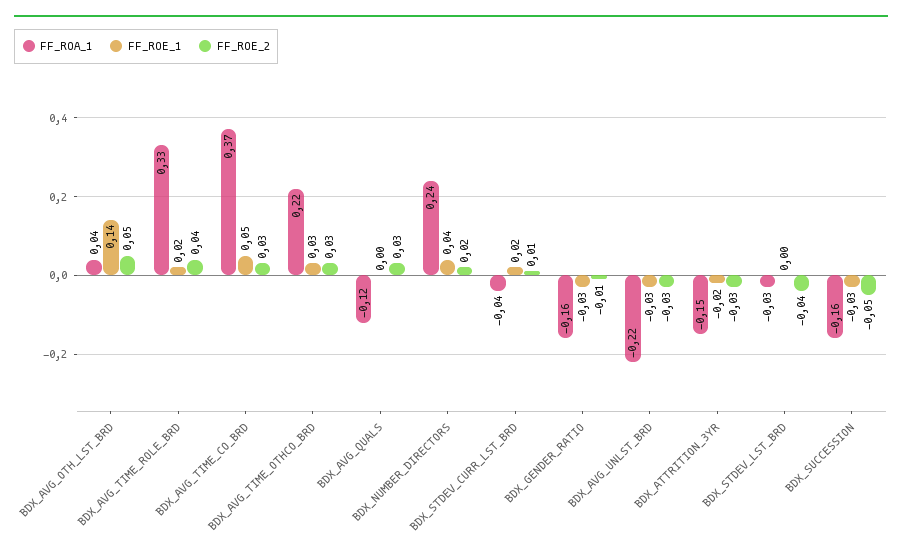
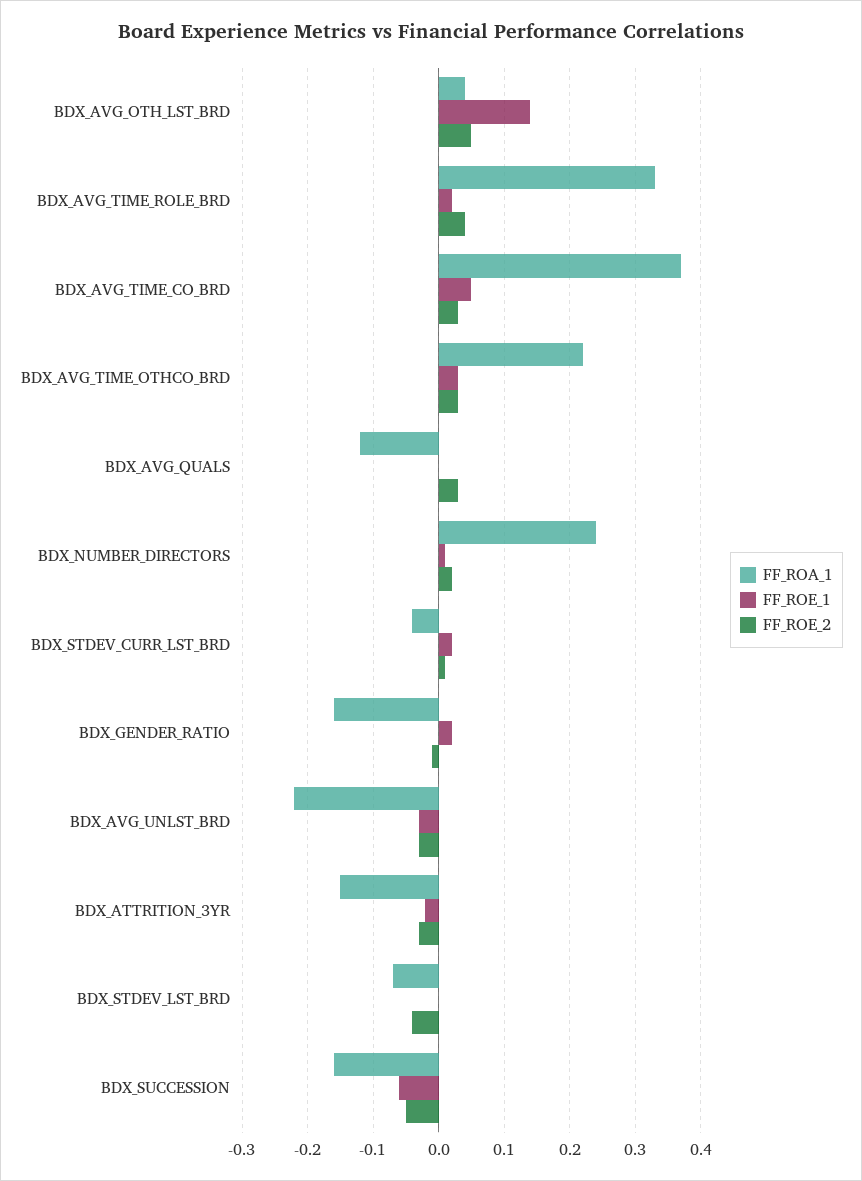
  {
    "FF_ROA_1": {
      "BDX_AVG_OTH_LST_BRD": 0.04,
      "BDX_AVG_TIME_ROLE_BRD": 0.33,
      "BDX_AVG_TIME_CO_BRD": 0.37,
      "BDX_AVG_TIME_OTHCO_BRD": 0.22,
      "BDX_AVG_QUALS": -0.12,
      "BDX_NUMBER_DIRECTORS": 0.24,
      "BDX_STDEV_CURR_LST_BRD": -0.04,
      "BDX_GENDER_RATIO": -0.16,
      "BDX_AVG_UNLST_BRD": -0.22,
      "BDX_ATTRITION_3YR": -0.15,
-     "BDX_STDEV_LST_BRD": -0.03,
+     "BDX_STDEV_LST_BRD": -0.07,
      "BDX_SUCCESSION": -0.16
    },
    "FF_ROE_1": {
      "BDX_AVG_OTH_LST_BRD": 0.14,
      "BDX_AVG_TIME_ROLE_BRD": 0.02,
      "BDX_AVG_TIME_CO_BRD": 0.05,
      "BDX_AVG_TIME_OTHCO_BRD": 0.03,
      "BDX_AVG_QUALS": 0,
-     "BDX_NUMBER_DIRECTORS": 0.04,
+     "BDX_NUMBER_DIRECTORS": 0.01,
      "BDX_STDEV_CURR_LST_BRD": 0.02,
-     "BDX_GENDER_RATIO": -0.03,
+     "BDX_GENDER_RATIO": 0.02,
      "BDX_AVG_UNLST_BRD": -0.03,
      "BDX_ATTRITION_3YR": -0.02,
      "BDX_STDEV_LST_BRD": 0,
-     "BDX_SUCCESSION": -0.03
+     "BDX_SUCCESSION": -0.06
    },
    "FF_ROE_2": {
      "BDX_AVG_OTH_LST_BRD": 0.05,
      "BDX_AVG_TIME_ROLE_BRD": 0.04,
      "BDX_AVG_TIME_CO_BRD": 0.03,
      "BDX_AVG_TIME_OTHCO_BRD": 0.03,
      "BDX_AVG_QUALS": 0.03,
      "BDX_NUMBER_DIRECTORS": 0.02,
      "BDX_STDEV_CURR_LST_BRD": 0.01,
      "BDX_GENDER_RATIO": -0.01,
      "BDX_AVG_UNLST_BRD": -0.03,
      "BDX_ATTRITION_3YR": -0.03,
      "BDX_STDEV_LST_BRD": -0.04,
      "BDX_SUCCESSION": -0.05
    }
  }

